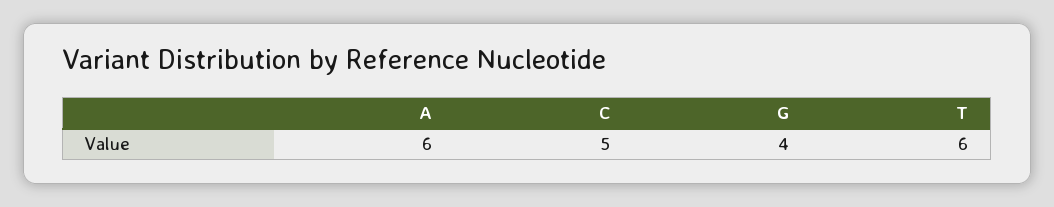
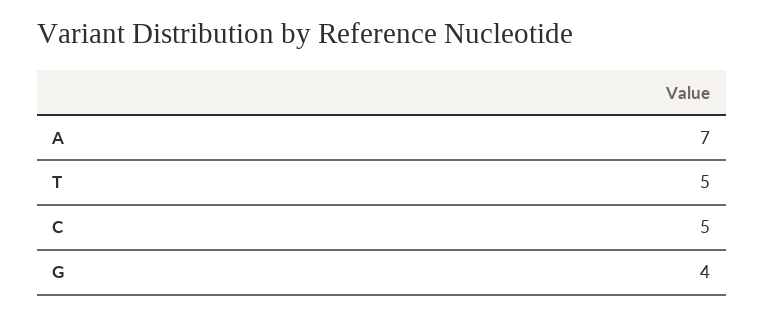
  {
-   "A": 6,
+   "A": 7,
    "C": 5,
    "G": 4,
-   "T": 6
+   "T": 5
  }

